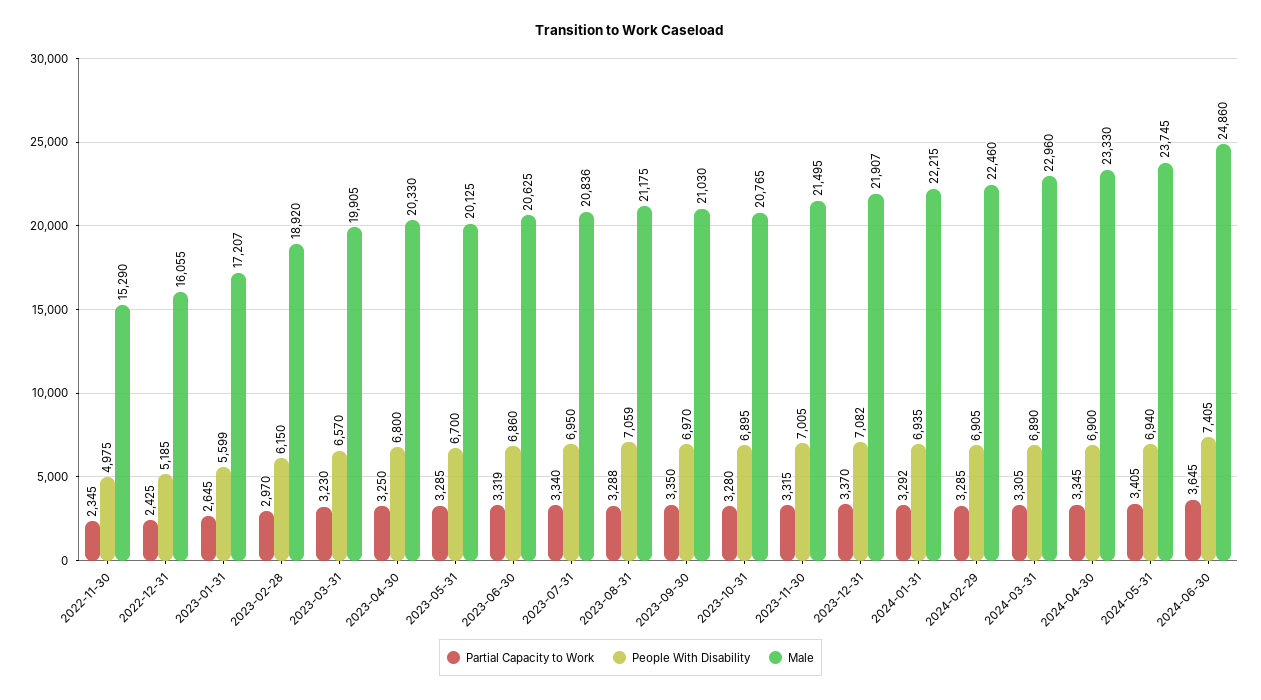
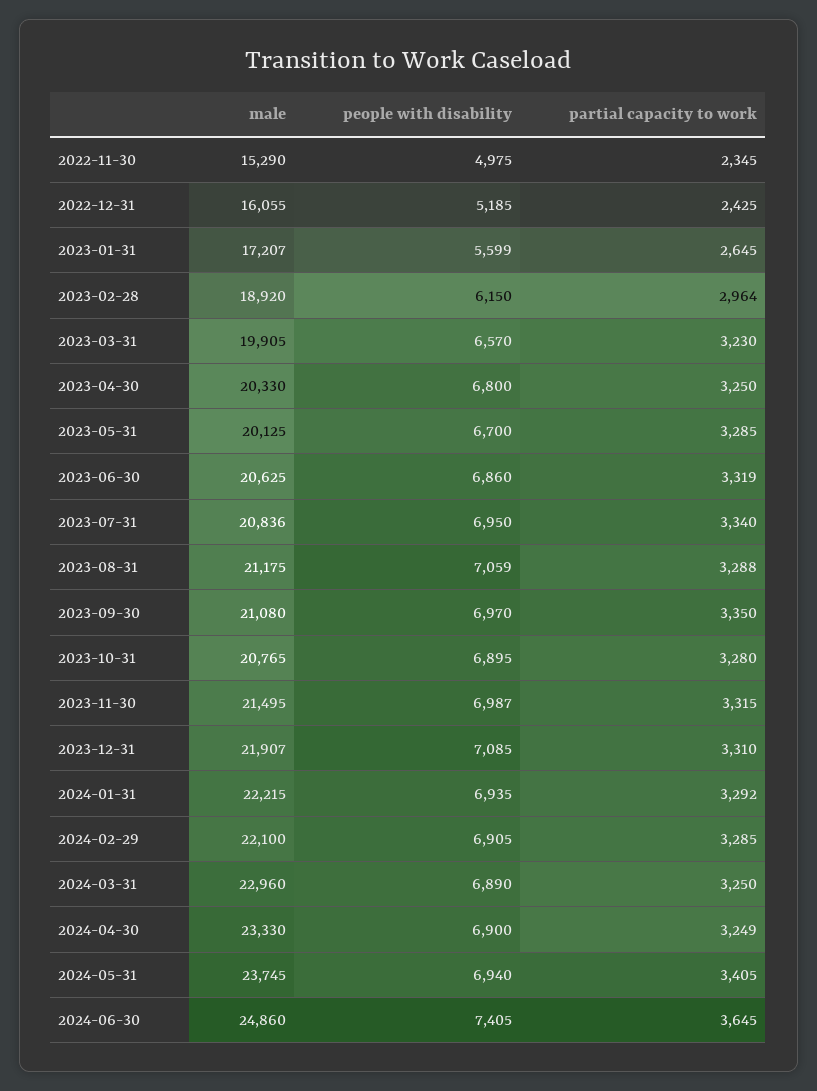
  {
    "Partial Capacity to Work": {
      "2022-11-30": 2345,
      "2022-12-31": 2425,
      "2023-01-31": 2645,
-     "2023-02-28": 2970,
+     "2023-02-28": 2964,
      "2023-03-31": 3230,
      "2023-04-30": 3250,
      "2023-05-31": 3285,
      "2023-06-30": 3319,
      "2023-07-31": 3340,
      "2023-08-31": 3288,
      "2023-09-30": 3350,
      "2023-10-31": 3280,
      "2023-11-30": 3315,
-     "2023-12-31": 3370,
+     "2023-12-31": 3310,
      "2024-01-31": 3292,
      "2024-02-29": 3285,
-     "2024-03-31": 3305,
+     "2024-03-31": 3250,
-     "2024-04-30": 3345,
+     "2024-04-30": 3249,
      "2024-05-31": 3405,
      "2024-06-30": 3645
    },
    "People With Disability": {
      "2022-11-30": 4975,
      "2022-12-31": 5185,
      "2023-01-31": 5599,
      "2023-02-28": 6150,
      "2023-03-31": 6570,
      "2023-04-30": 6800,
      "2023-05-31": 6700,
      "2023-06-30": 6860,
      "2023-07-31": 6950,
      "2023-08-31": 7059,
      "2023-09-30": 6970,
      "2023-10-31": 6895,
-     "2023-11-30": 7005,
+     "2023-11-30": 6987,
-     "2023-12-31": 7082,
+     "2023-12-31": 7085,
      "2024-01-31": 6935,
      "2024-02-29": 6905,
      "2024-03-31": 6890,
      "2024-04-30": 6900,
      "2024-05-31": 6940,
      "2024-06-30": 7405
    },
    "Male": {
      "2022-11-30": 15290,
      "2022-12-31": 16055,
      "2023-01-31": 17207,
      "2023-02-28": 18920,
      "2023-03-31": 19905,
      "2023-04-30": 20330,
      "2023-05-31": 20125,
      "2023-06-30": 20625,
      "2023-07-31": 20836,
      "2023-08-31": 21175,
-     "2023-09-30": 21030,
+     "2023-09-30": 21080,
      "2023-10-31": 20765,
      "2023-11-30": 21495,
      "2023-12-31": 21907,
      "2024-01-31": 22215,
-     "2024-02-29": 22460,
+     "2024-02-29": 22100,
      "2024-03-31": 22960,
      "2024-04-30": 23330,
      "2024-05-31": 23745,
      "2024-06-30": 24860
    }
  }

